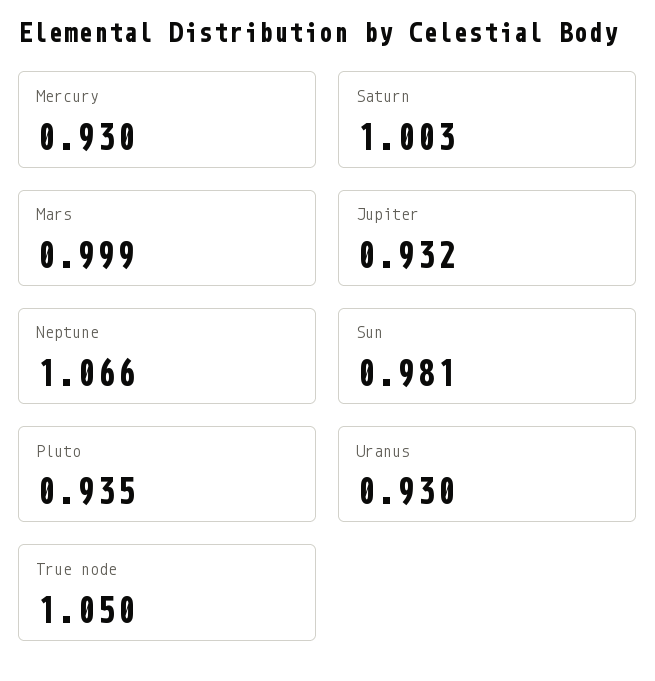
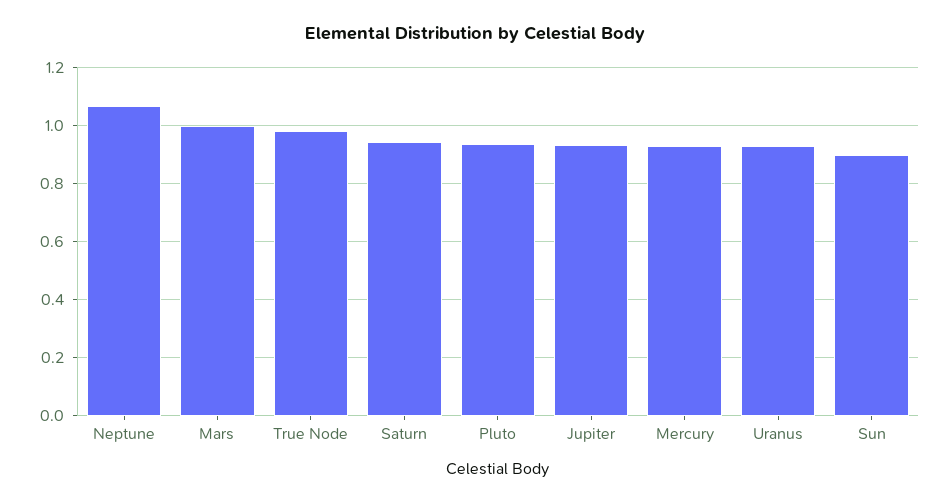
  {
    "Mercury": 0.93,
-   "Saturn": 1.003,
+   "Saturn": 0.95,
    "Mars": 0.999,
    "Jupiter": 0.932,
    "Neptune": 1.066,
-   "Sun": 0.981,
+   "Sun": 0.9,
    "Pluto": 0.935,
    "Uranus": 0.93,
-   "True node": 1.05
+   "True node": 0.975
  }

